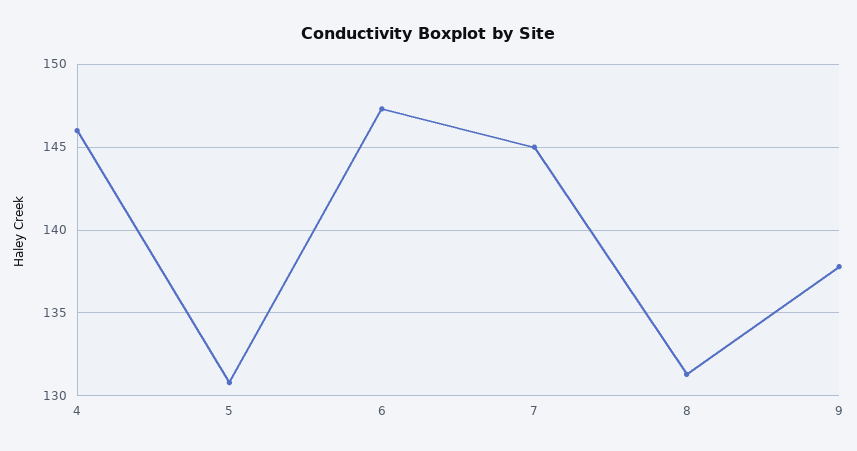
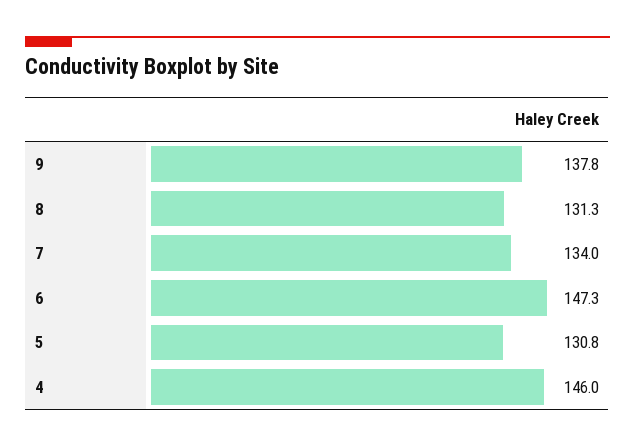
  {
    "4": 146,
    "5": 130.8,
    "6": 147.3,
-   "7": 145,
+   "7": 134,
    "8": 131.3,
    "9": 137.8
  }

